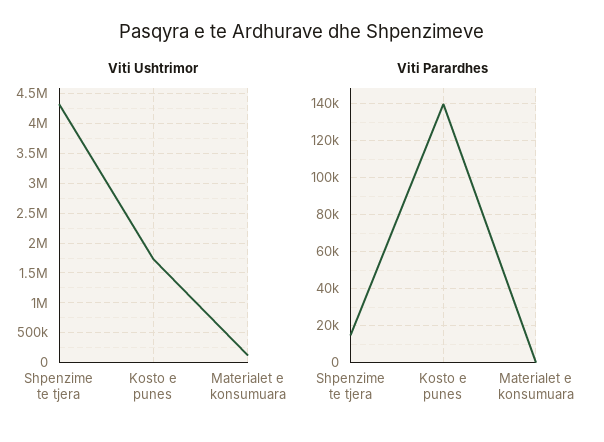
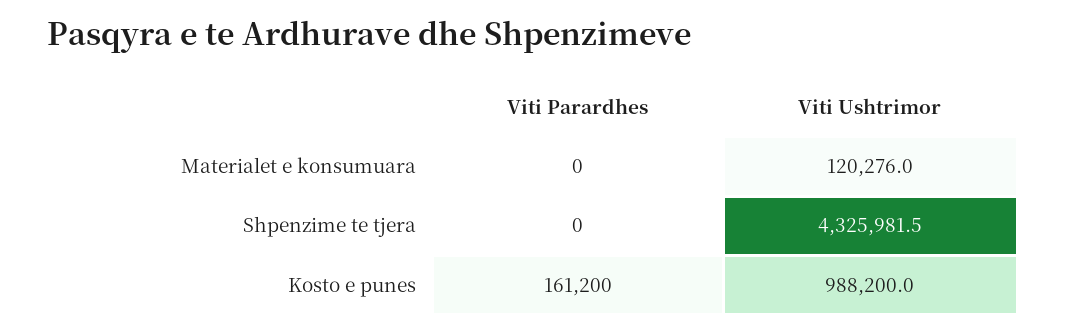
  {
    "Viti Ushtrimor": {
      "Shpenzime te tjera": 4325981.5,
-     "Kosto e punes": 1750000,
+     "Kosto e punes": 988200,
      "Materialet e konsumuara": 120276
    },
    "Viti Parardhes": {
-     "Shpenzime te tjera": 15000,
+     "Shpenzime te tjera": 0,
-     "Kosto e punes": 140000,
+     "Kosto e punes": 161200,
      "Materialet e konsumuara": 0
    }
  }

